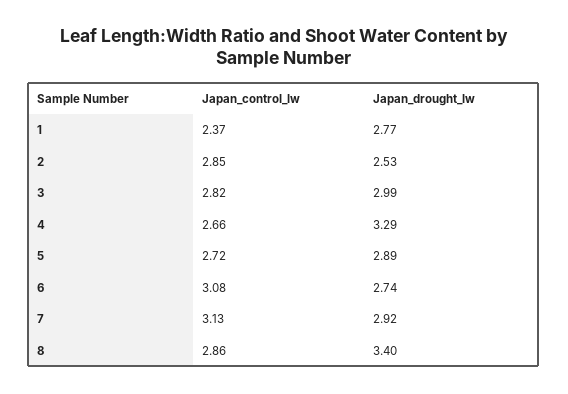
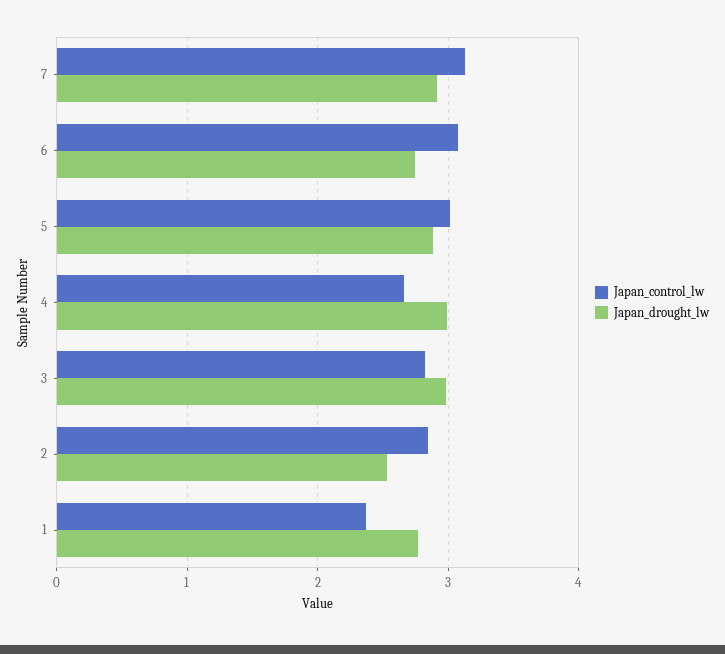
  {
    "Japan_control_lw": {
      "1": 2.37,
      "2": 2.85,
      "3": 2.82,
      "4": 2.66,
-     "5": 2.72,
+     "5": 3,
      "6": 3.08,
-     "7": 3.13,
+     "7": 3.13
-     "8": 2.86
    },
    "Japan_drought_lw": {
      "1": 2.77,
      "2": 2.53,
      "3": 2.99,
-     "4": 3.29,
+     "4": 3,
      "5": 2.89,
      "6": 2.74,
-     "7": 2.92,
+     "7": 2.92
-     "8": 3.4
    }
  }

